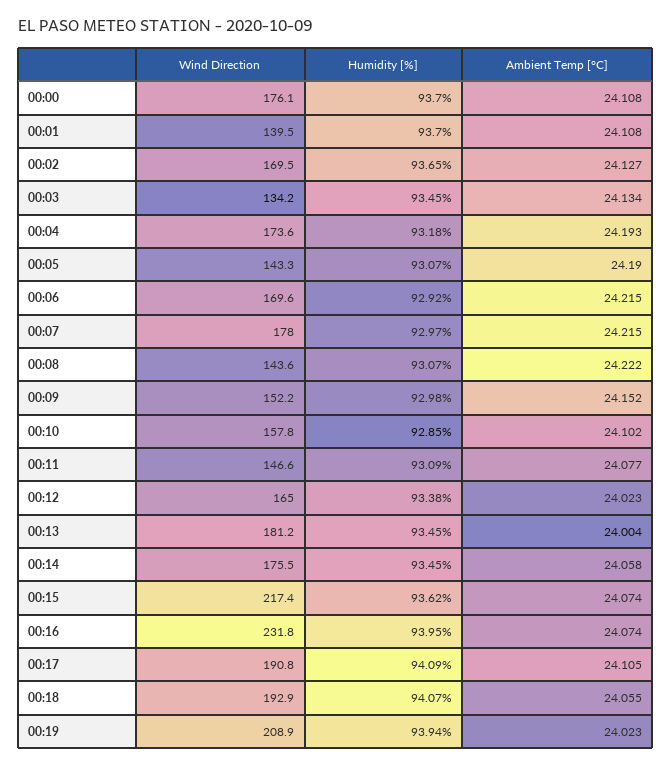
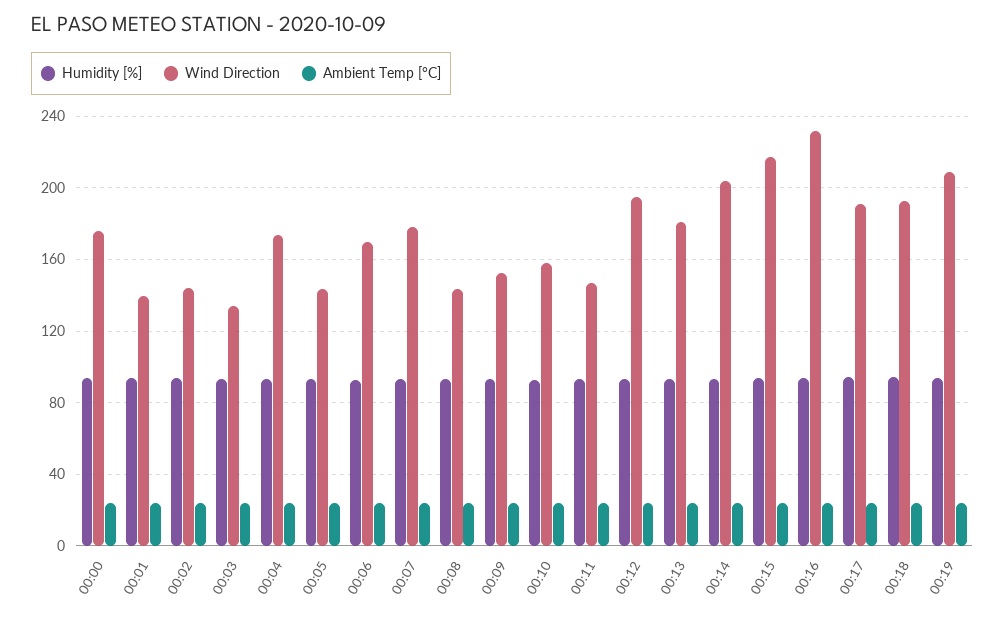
  {
    "Wind Direction": {
      "00:00": 176.1,
      "00:01": 139.5,
-     "00:02": 169.5,
+     "00:02": 145,
      "00:03": 134.2,
      "00:04": 173.6,
      "00:05": 143.3,
      "00:06": 169.6,
      "00:07": 178,
      "00:08": 143.6,
      "00:09": 152.2,
      "00:10": 157.8,
      "00:11": 146.6,
-     "00:12": 165,
+     "00:12": 195,
      "00:13": 181.2,
-     "00:14": 175.5,
+     "00:14": 205,
      "00:15": 217.4,
      "00:16": 231.8,
      "00:17": 190.8,
      "00:18": 192.9,
      "00:19": 208.9
    },
    "Humidity [%]": {
      "00:00": 93.7,
      "00:01": 93.7,
      "00:02": 93.65,
      "00:03": 93.45,
      "00:04": 93.18,
      "00:05": 93.07,
      "00:06": 92.92,
      "00:07": 92.97,
      "00:08": 93.07,
      "00:09": 92.98,
      "00:10": 92.85,
      "00:11": 93.09,
      "00:12": 93.38,
      "00:13": 93.45,
      "00:14": 93.45,
      "00:15": 93.62,
      "00:16": 93.95,
      "00:17": 94.09,
      "00:18": 94.07,
      "00:19": 93.94
    },
    "Ambient Temp [°C]": {
      "00:00": 24.108,
      "00:01": 24.108,
      "00:02": 24.127,
      "00:03": 24.134,
      "00:04": 24.193,
      "00:05": 24.19,
      "00:06": 24.215,
      "00:07": 24.215,
      "00:08": 24.222,
      "00:09": 24.152,
      "00:10": 24.102,
      "00:11": 24.077,
      "00:12": 24.023,
      "00:13": 24.004,
      "00:14": 24.058,
      "00:15": 24.074,
      "00:16": 24.074,
      "00:17": 24.105,
      "00:18": 24.055,
      "00:19": 24.023
    }
  }

